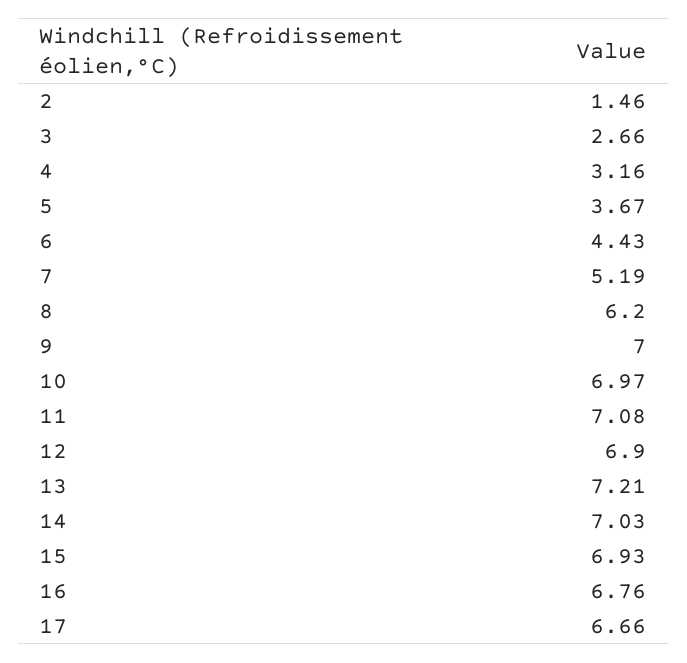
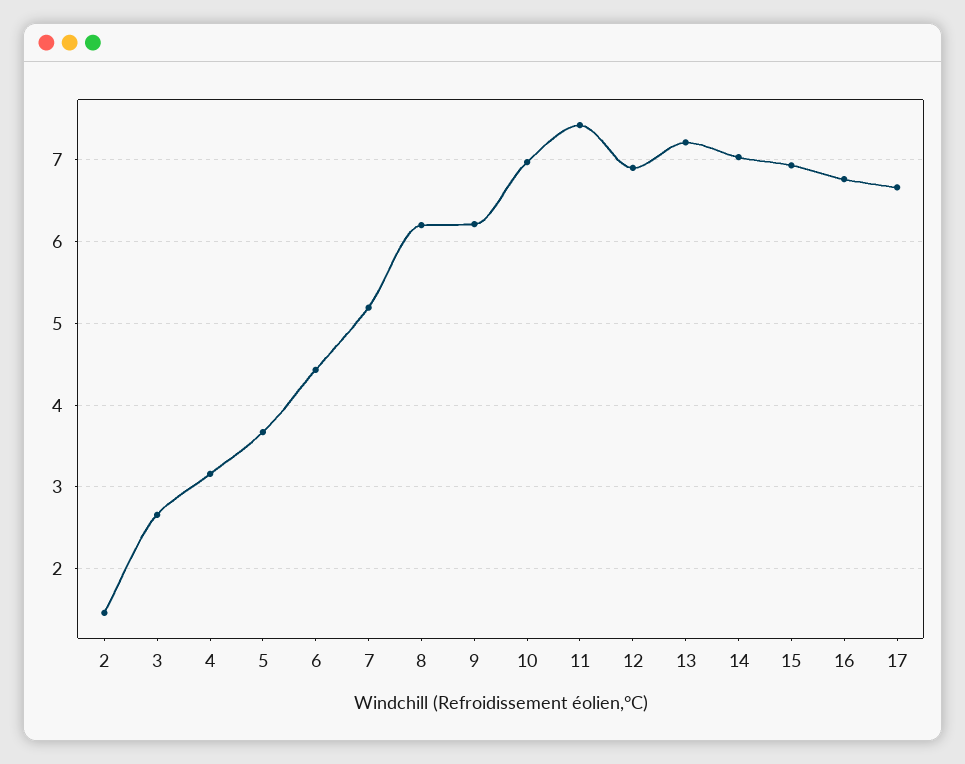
  {
    "2": 1.46,
    "3": 2.66,
    "4": 3.16,
    "5": 3.67,
    "6": 4.43,
    "7": 5.19,
    "8": 6.2,
-   "9": 7,
+   "9": 6.2,
    "10": 6.97,
-   "11": 7.08,
+   "11": 7.4,
    "12": 6.9,
    "13": 7.21,
    "14": 7.03,
    "15": 6.93,
    "16": 6.76,
    "17": 6.66
  }

